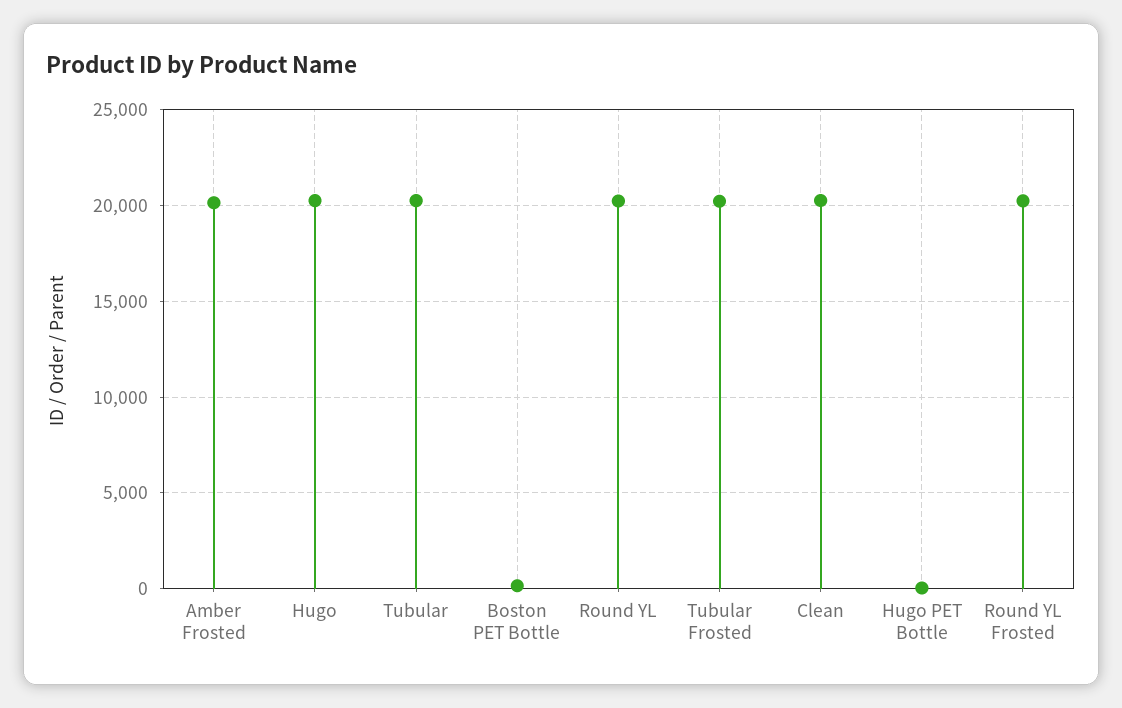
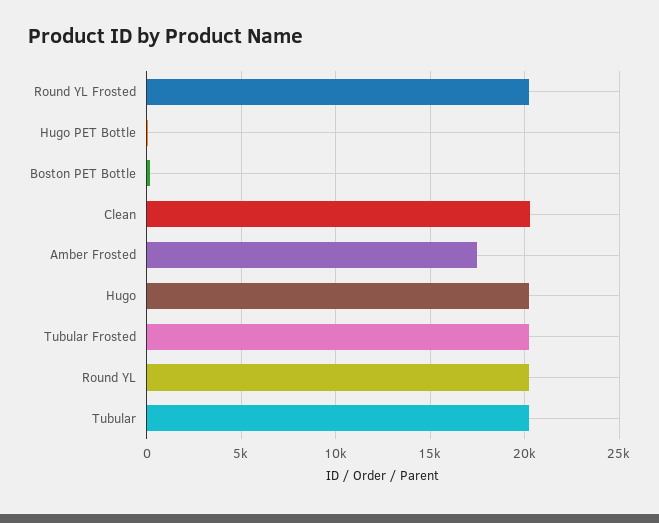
  {
-   "Amber Frosted": 20000,
+   "Amber Frosted": 17500,
    "Hugo": 20000,
    "Tubular": 20000,
    "Boston PET Bottle": 0,
    "Round YL": 20000,
    "Tubular Frosted": 20000,
    "Clean": 20500,
    "Hugo PET Bottle": 0,
    "Round YL Frosted": 20000
  }

